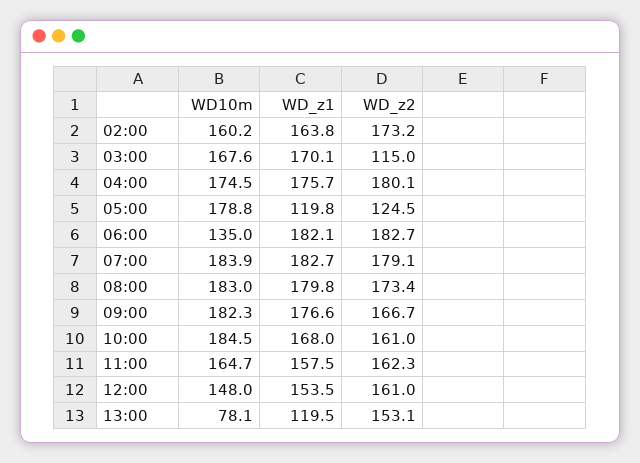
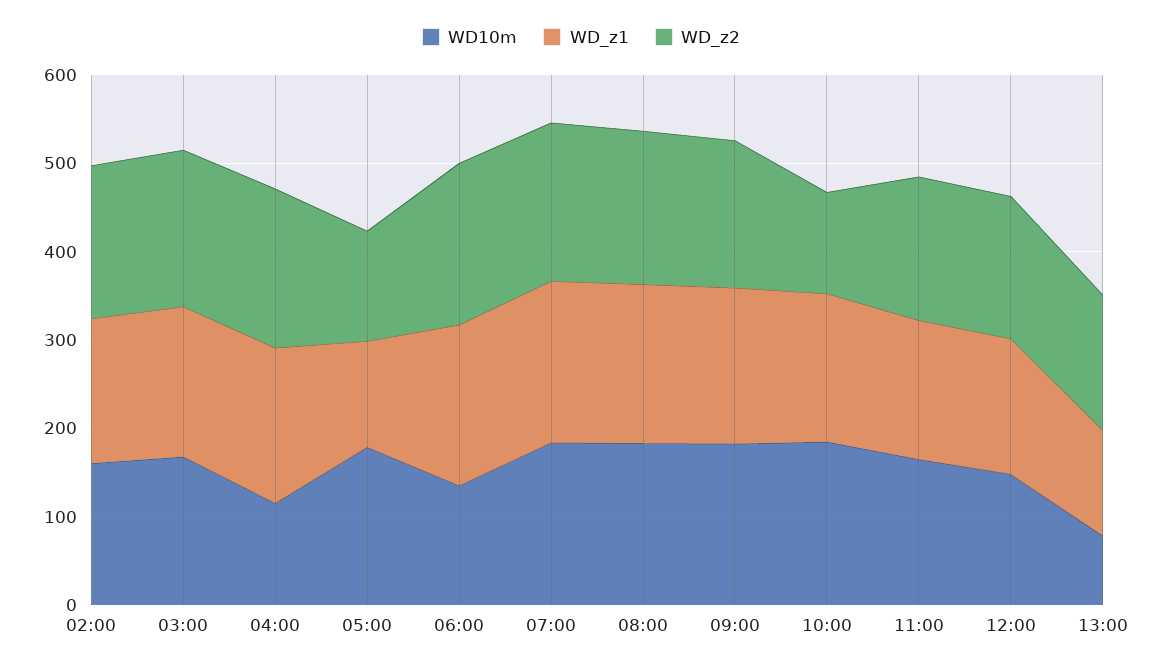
  {
    "WD10m": {
      "02:00": 160.2,
      "03:00": 167.6,
-     "04:00": 174.5,
+     "04:00": 120,
      "05:00": 178.8,
      "06:00": 135,
      "07:00": 183.9,
      "08:00": 183,
      "09:00": 182.3,
      "10:00": 184.5,
      "11:00": 164.7,
      "12:00": 148,
      "13:00": 78.1
    },
    "WD_z1": {
      "02:00": 163.8,
      "03:00": 170.1,
      "04:00": 175.7,
      "05:00": 119.8,
      "06:00": 182.1,
      "07:00": 182.7,
      "08:00": 179.8,
      "09:00": 176.6,
      "10:00": 168,
      "11:00": 157.5,
      "12:00": 153.5,
      "13:00": 119.5
    },
    "WD_z2": {
      "02:00": 173.2,
-     "03:00": 115,
+     "03:00": 180,
      "04:00": 180.1,
      "05:00": 124.5,
      "06:00": 182.7,
      "07:00": 179.1,
      "08:00": 173.4,
      "09:00": 166.7,
-     "10:00": 161,
+     "10:00": 120,
      "11:00": 162.3,
      "12:00": 161,
      "13:00": 153.1
    }
  }

